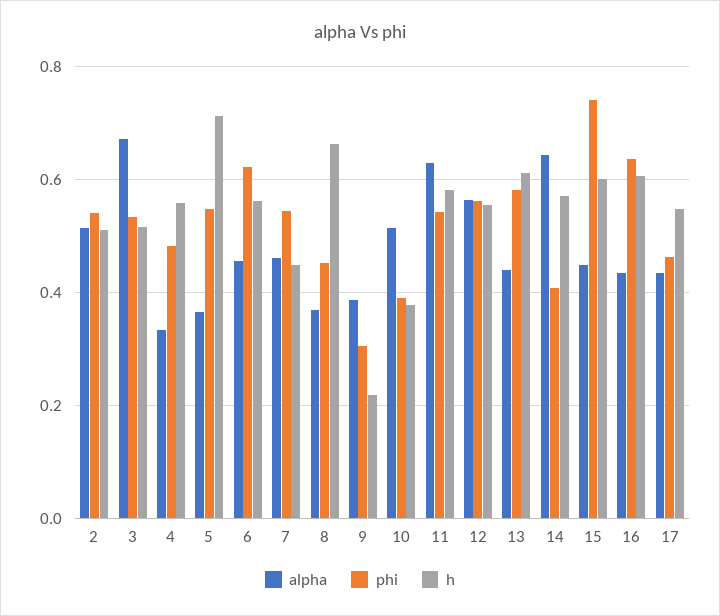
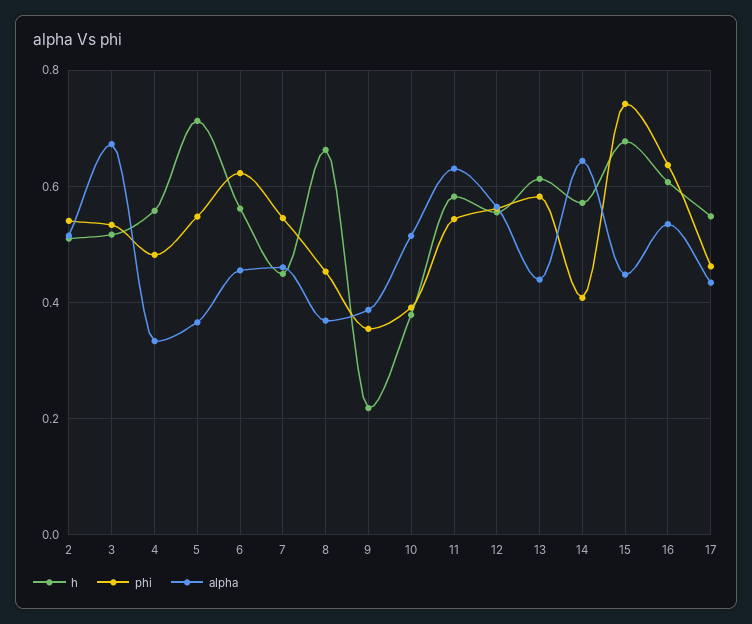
  {
    "alpha": {
      "2": 0.52,
      "3": 0.68,
      "4": 0.34,
      "5": 0.36,
      "6": 0.46,
      "7": 0.46,
      "8": 0.36,
      "9": 0.38,
      "10": 0.52,
      "11": 0.64,
      "12": 0.56,
      "13": 0.44,
      "14": 0.64,
      "15": 0.44,
-     "16": 0.44,
+     "16": 0.54,
      "17": 0.44
    },
    "phi": {
      "2": 0.54,
      "3": 0.54,
      "4": 0.48,
      "5": 0.54,
      "6": 0.62,
      "7": 0.54,
      "8": 0.46,
-     "9": 0.3,
+     "9": 0.36,
      "10": 0.4,
      "11": 0.54,
      "12": 0.56,
      "13": 0.58,
      "14": 0.4,
      "15": 0.74,
      "16": 0.64,
      "17": 0.46
    },
    "h": {
      "2": 0.52,
      "3": 0.52,
      "4": 0.56,
      "5": 0.72,
      "6": 0.56,
      "7": 0.44,
      "8": 0.66,
      "9": 0.22,
      "10": 0.38,
      "11": 0.58,
      "12": 0.56,
      "13": 0.62,
      "14": 0.58,
-     "15": 0.6,
+     "15": 0.68,
      "16": 0.6,
      "17": 0.54
    }
  }

